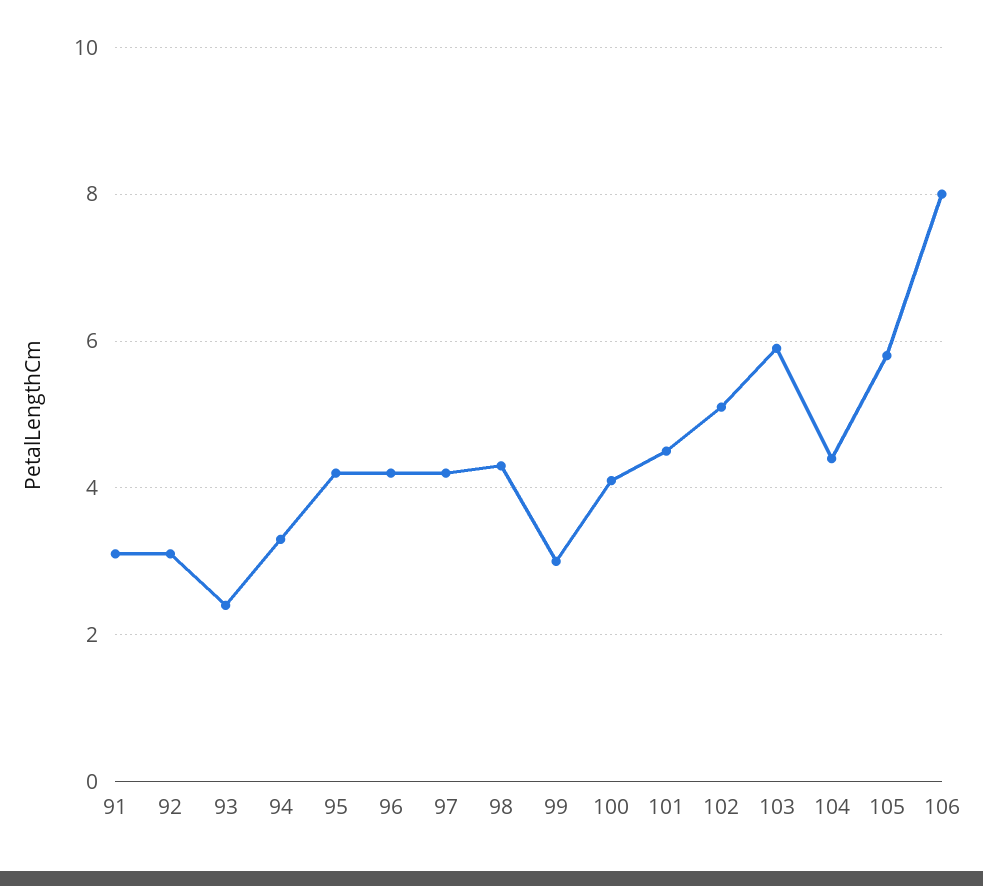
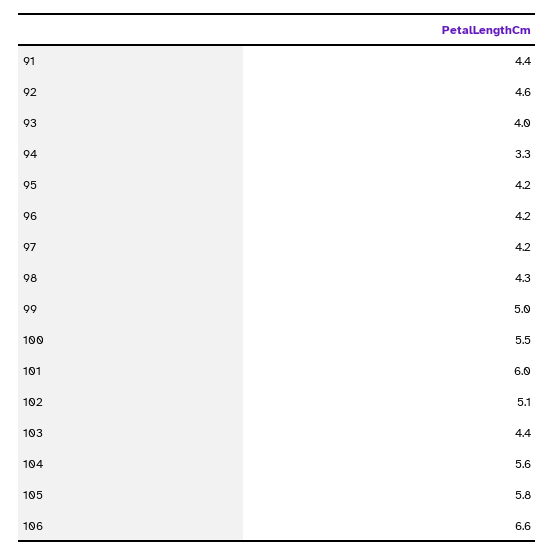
  {
-   "91": 3,
+   "91": 4.4,
-   "92": 3,
+   "92": 4.6,
-   "93": 2.5,
+   "93": 4,
    "94": 3.3,
    "95": 4.2,
    "96": 4.2,
    "97": 4.2,
    "98": 4.3,
-   "99": 3,
+   "99": 5,
-   "100": 4,
+   "100": 5.5,
-   "101": 4.5,
+   "101": 6,
    "102": 5.1,
-   "103": 6,
+   "103": 4.4,
-   "104": 4.5,
+   "104": 5.6,
    "105": 5.8,
-   "106": 8
+   "106": 6.6
  }

